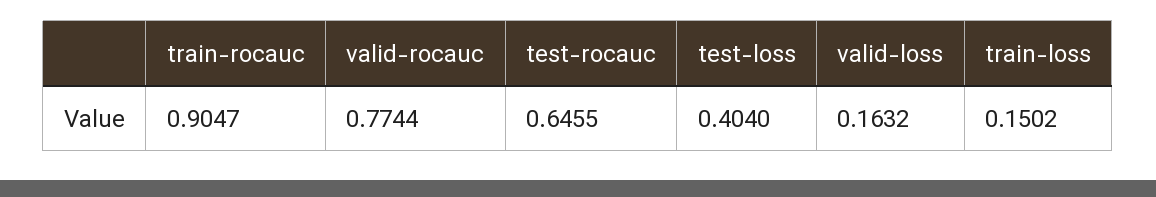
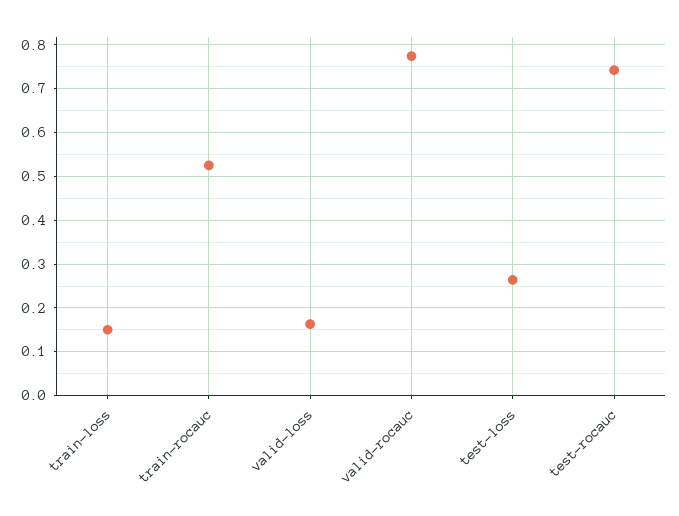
  {
-   "train-rocauc": 0.9047,
+   "train-rocauc": 0.52,
    "valid-rocauc": 0.7744,
-   "test-rocauc": 0.6455,
+   "test-rocauc": 0.74,
-   "test-loss": 0.404,
+   "test-loss": 0.26,
    "valid-loss": 0.1632,
    "train-loss": 0.1502
  }

